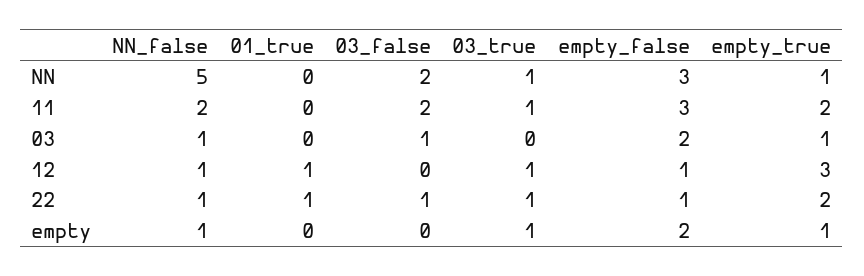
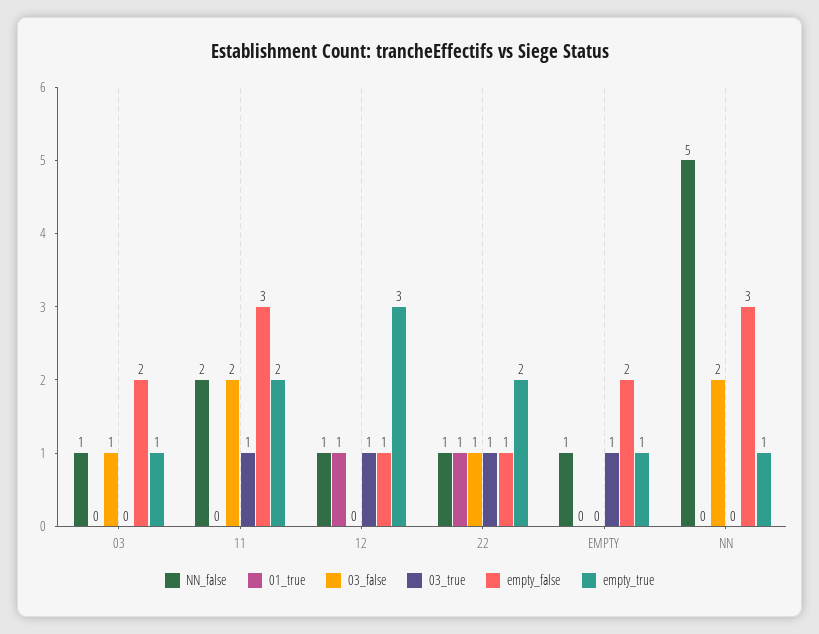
  {
    "NN_false": {
      "NN": 5,
      "11": 2,
      "03": 1,
      "12": 1,
      "22": 1,
      "empty": 1
    },
    "01_true": {
      "NN": 0,
      "11": 0,
      "03": 0,
      "12": 1,
      "22": 1,
      "empty": 0
    },
    "03_false": {
      "NN": 2,
      "11": 2,
      "03": 1,
      "12": 0,
      "22": 1,
      "empty": 0
    },
    "03_true": {
-     "NN": 1,
+     "NN": 0,
      "11": 1,
      "03": 0,
      "12": 1,
      "22": 1,
      "empty": 1
    },
    "empty_false": {
      "NN": 3,
      "11": 3,
      "03": 2,
      "12": 1,
      "22": 1,
      "empty": 2
    },
    "empty_true": {
      "NN": 1,
      "11": 2,
      "03": 1,
      "12": 3,
      "22": 2,
      "empty": 1
    }
  }

